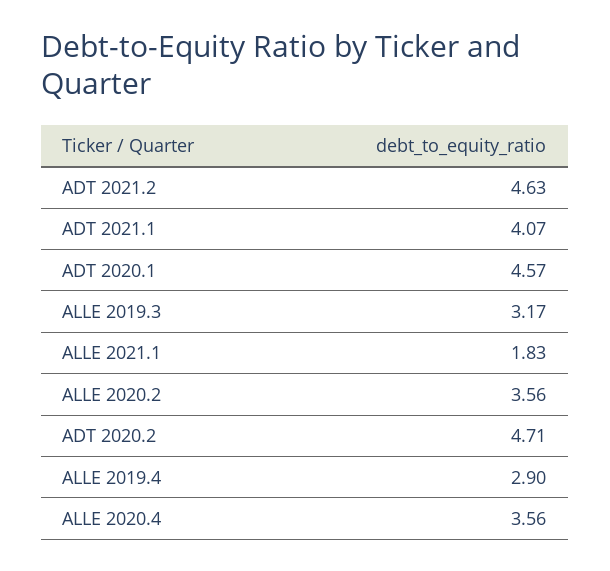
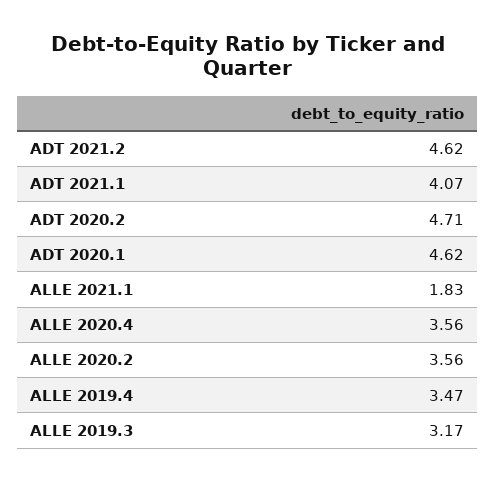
  {
-   "ADT 2021.2": 4.63,
+   "ADT 2021.2": 4.62,
    "ADT 2021.1": 4.07,
-   "ADT 2020.1": 4.57,
+   "ADT 2020.1": 4.62,
    "ALLE 2019.3": 3.17,
    "ALLE 2021.1": 1.83,
    "ALLE 2020.2": 3.56,
    "ADT 2020.2": 4.71,
-   "ALLE 2019.4": 2.9,
+   "ALLE 2019.4": 3.47,
    "ALLE 2020.4": 3.56
  }

